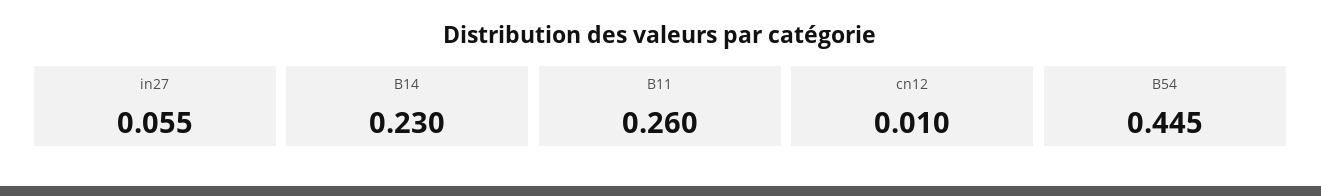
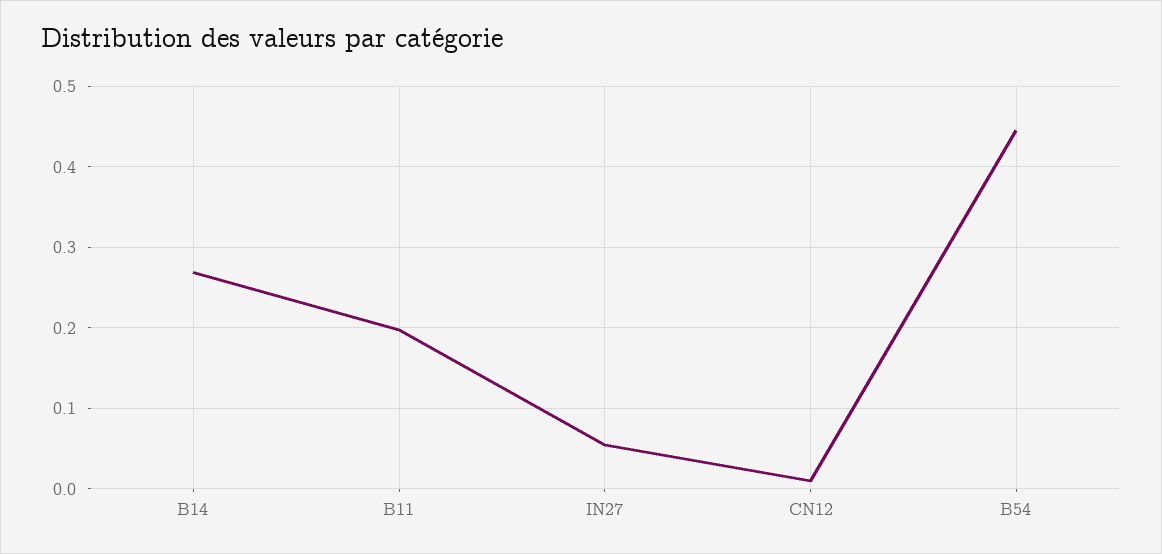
  {
    "in27": 0.055,
-   "B14": 0.23,
+   "B14": 0.27,
-   "B11": 0.26,
+   "B11": 0.2,
    "cn12": 0.01,
    "B54": 0.445
  }

